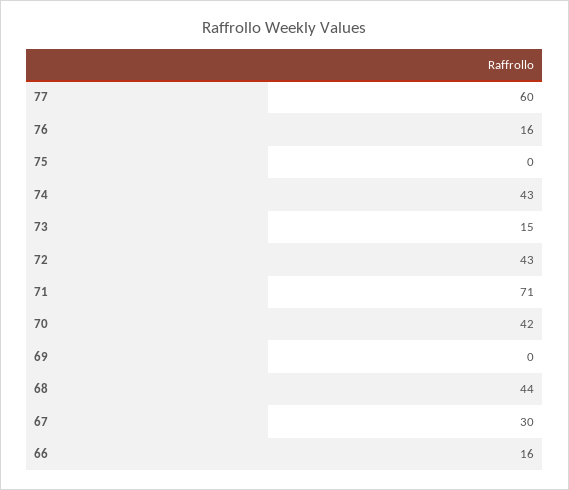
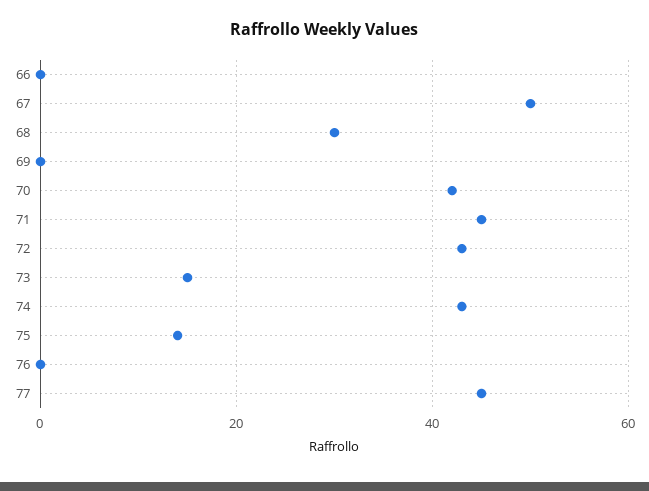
  {
-   "77": 60,
+   "77": 45,
-   "76": 16,
+   "76": 0,
-   "75": 0,
+   "75": 15,
    "74": 43,
    "73": 15,
    "72": 43,
-   "71": 71,
+   "71": 45,
    "70": 42,
    "69": 0,
-   "68": 44,
+   "68": 30,
-   "67": 30,
+   "67": 50,
-   "66": 16
+   "66": 0
  }

